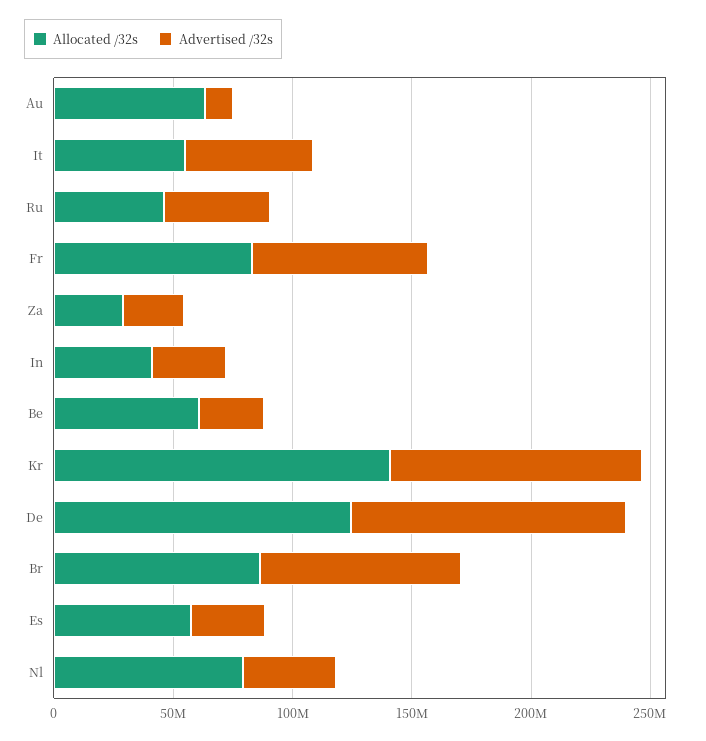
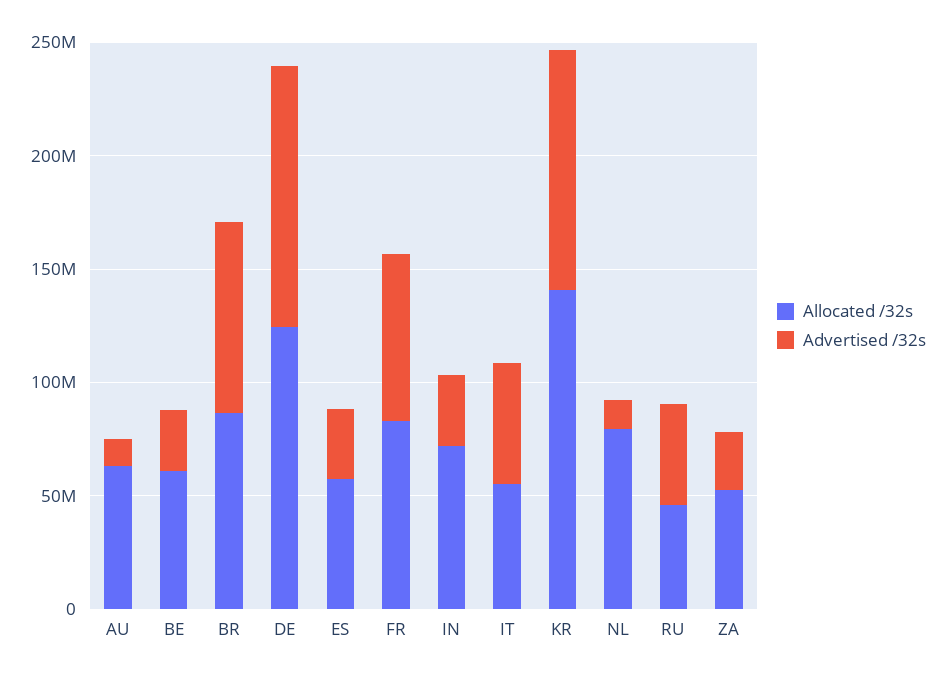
  {
    "Allocated /32s": {
      "Au": 60000000,
      "It": 60000000,
      "Ru": 50000000,
      "Fr": 80000000,
-     "Za": 30000000,
+     "Za": 50000000,
-     "In": 40000000,
+     "In": 70000000,
      "Be": 60000000,
      "Kr": 140000000,
      "De": 120000000,
      "Br": 90000000,
      "Es": 60000000,
      "Nl": 80000000
    },
    "Advertised /32s": {
      "Au": 10000000,
      "It": 50000000,
      "Ru": 40000000,
      "Fr": 70000000,
      "Za": 30000000,
      "In": 30000000,
      "Be": 30000000,
      "Kr": 110000000,
      "De": 120000000,
      "Br": 80000000,
      "Es": 30000000,
-     "Nl": 40000000
+     "Nl": 10000000
    }
  }

